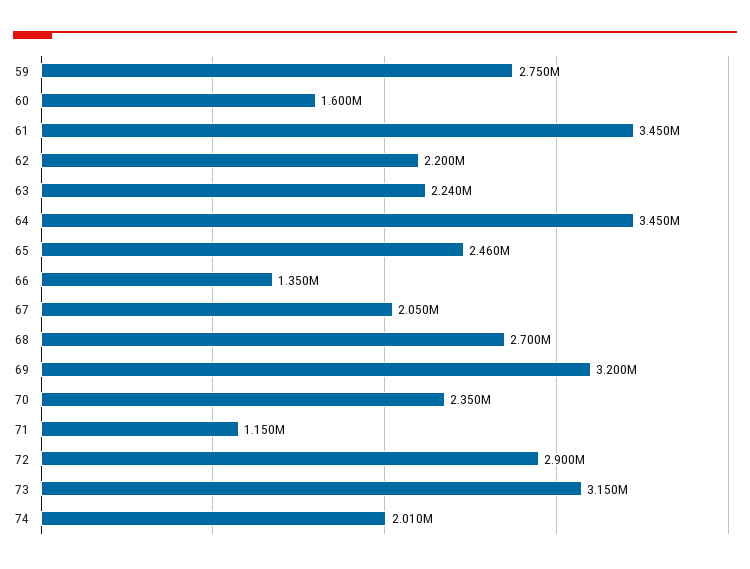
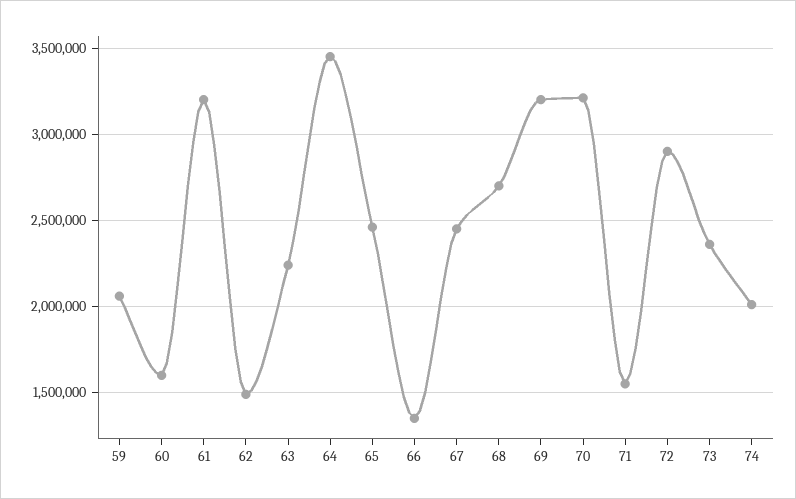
  {
-   "59": 2750000,
+   "59": 2050000,
    "60": 1600000,
-   "61": 3450000,
+   "61": 3200000,
-   "62": 2200000,
+   "62": 1500000,
    "63": 2240000,
    "64": 3450000,
    "65": 2460000,
    "66": 1350000,
-   "67": 2050000,
+   "67": 2450000,
    "68": 2700000,
    "69": 3200000,
-   "70": 2350000,
+   "70": 3200000,
-   "71": 1150000,
+   "71": 1550000,
    "72": 2900000,
-   "73": 3150000,
+   "73": 2350000,
    "74": 2010000
  }

